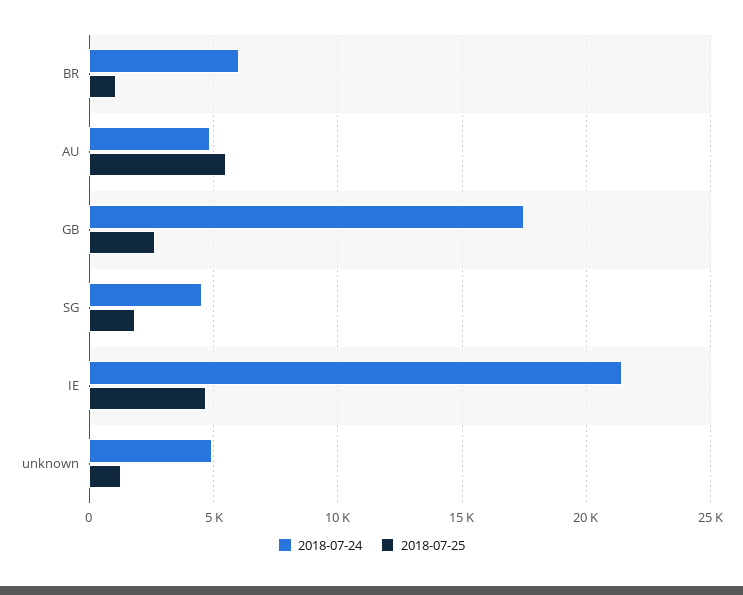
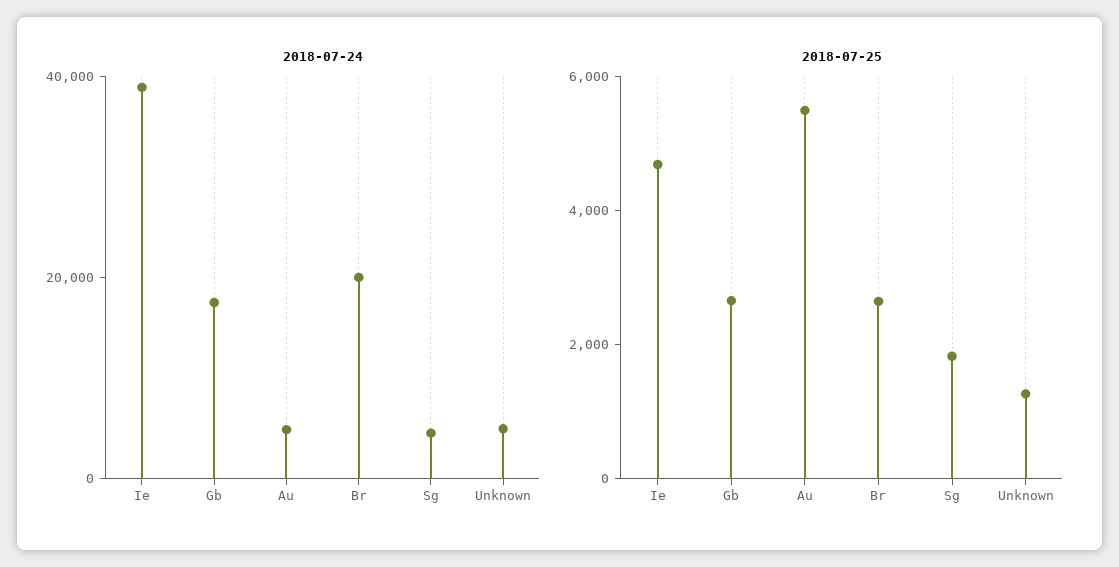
  {
    "2018-07-24": {
-     "BR": 6000,
+     "BR": 20000,
      "AU": 5000,
      "GB": 17500,
      "SG": 4500,
-     "IE": 21500,
+     "IE": 40000,
      "unknown": 5000
    },
    "2018-07-25": {
-     "BR": 1000,
+     "BR": 2500,
      "AU": 5500,
      "GB": 2500,
      "SG": 2000,
      "IE": 4500,
      "unknown": 1500
    }
  }

